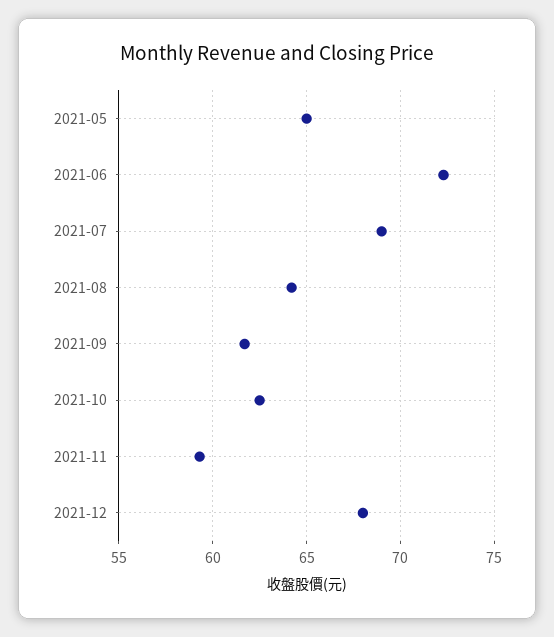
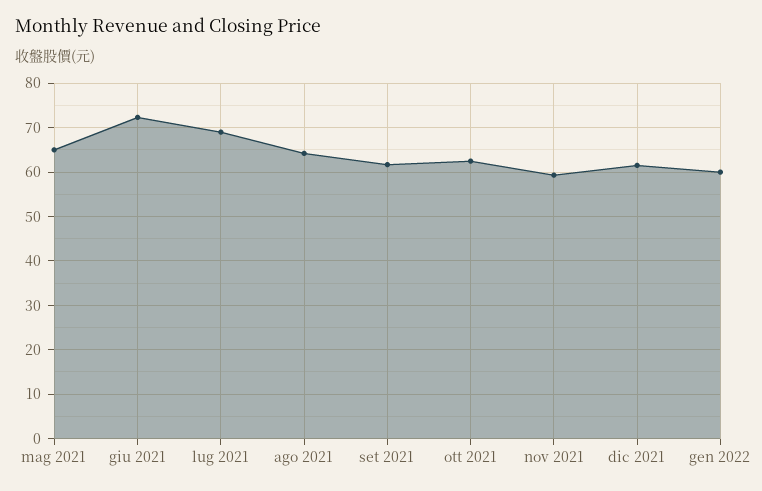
  {
    "2021-05": 65,
    "2021-06": 72.5,
    "2021-07": 69,
    "2021-08": 64,
    "2021-09": 61.5,
    "2021-10": 62.5,
    "2021-11": 59.5,
-   "2021-12": 68
+   "2021-12": 62,
+   "gen 2022": 60
  }

